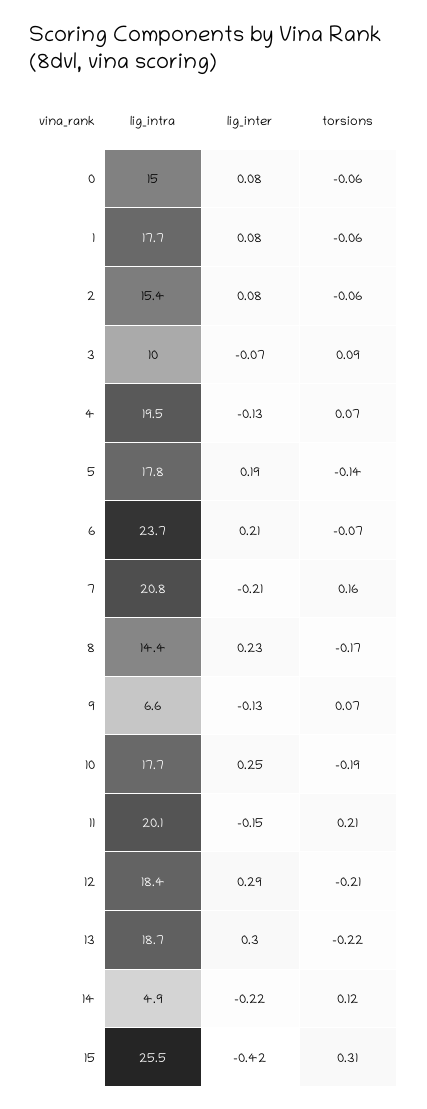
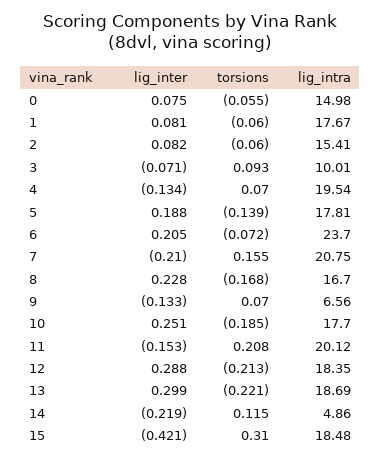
  {
    "lig_intra": {
      "0": 14.98,
      "1": 17.67,
      "2": 15.41,
      "3": 10.01,
      "4": 19.54,
      "5": 17.81,
      "6": 23.7,
      "7": 20.75,
-     "8": 14.4,
+     "8": 16.7,
      "9": 6.56,
      "10": 17.7,
      "11": 20.12,
      "12": 18.35,
      "13": 18.69,
      "14": 4.86,
-     "15": 25.5
+     "15": 18.48
    },
    "lig_inter": {
      "0": 0.075,
      "1": 0.081,
      "2": 0.082,
      "3": -0.071,
      "4": -0.134,
      "5": 0.188,
      "6": 0.205,
      "7": -0.21,
      "8": 0.228,
      "9": -0.133,
      "10": 0.251,
      "11": -0.153,
      "12": 0.288,
      "13": 0.299,
      "14": -0.219,
      "15": -0.421
    },
    "torsions": {
      "0": -0.055,
      "1": -0.06,
      "2": -0.06,
      "3": 0.093,
      "4": 0.07,
      "5": -0.139,
      "6": -0.072,
      "7": 0.155,
      "8": -0.168,
      "9": 0.07,
      "10": -0.185,
      "11": 0.208,
      "12": -0.213,
      "13": -0.221,
      "14": 0.115,
      "15": 0.31
    }
  }

